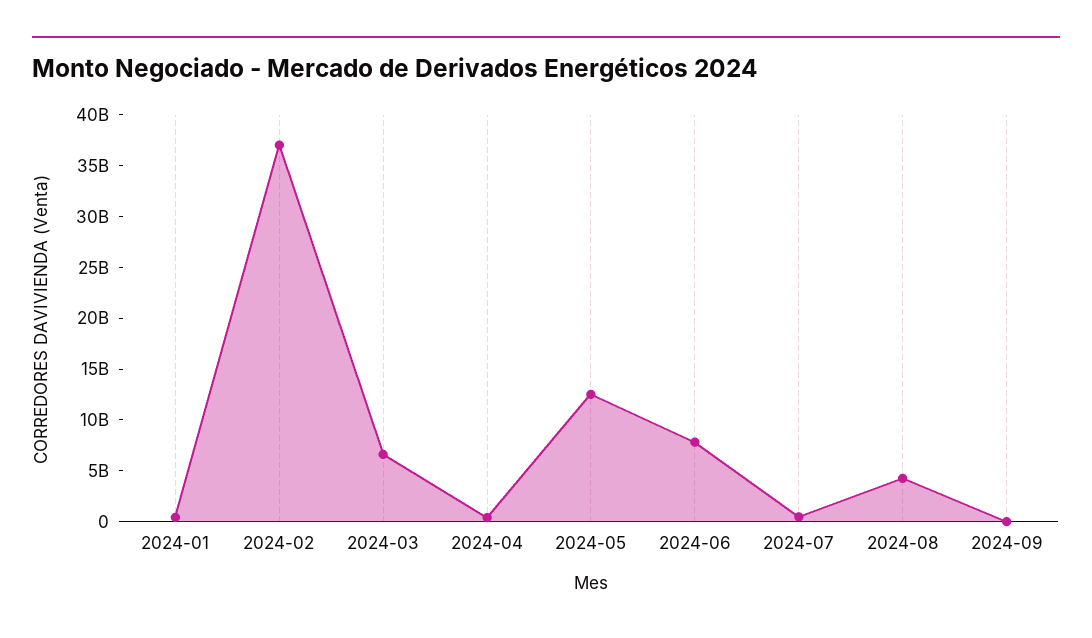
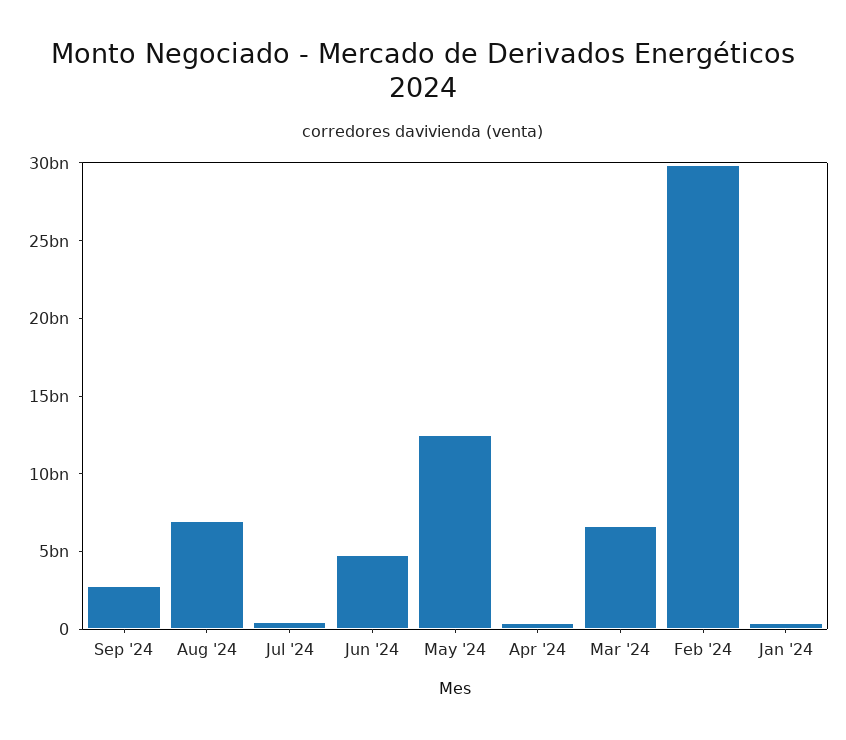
  {
    "2024-01": 0,
-   "2024-02": 37000000000,
+   "2024-02": 30000000000,
    "2024-03": 7000000000,
    "2024-04": 0,
    "2024-05": 13000000000,
-   "2024-06": 8000000000,
+   "2024-06": 5000000000,
    "2024-07": 0,
-   "2024-08": 4000000000,
+   "2024-08": 7000000000,
-   "2024-09": 0
+   "2024-09": 3000000000
  }

